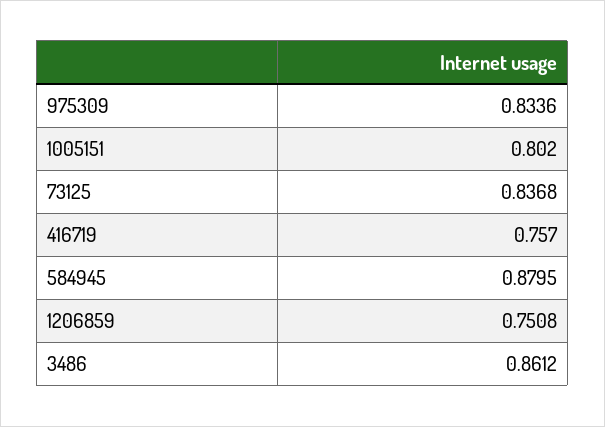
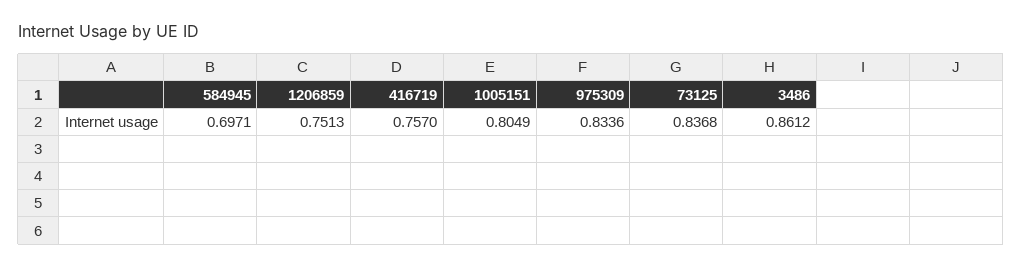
  {
    "975309": 0.8336,
-   "1005151": 0.802,
+   "1005151": 0.8049,
    "73125": 0.8368,
    "416719": 0.757,
-   "584945": 0.8795,
+   "584945": 0.6971,
-   "1206859": 0.7508,
+   "1206859": 0.7513,
    "3486": 0.8612
  }

